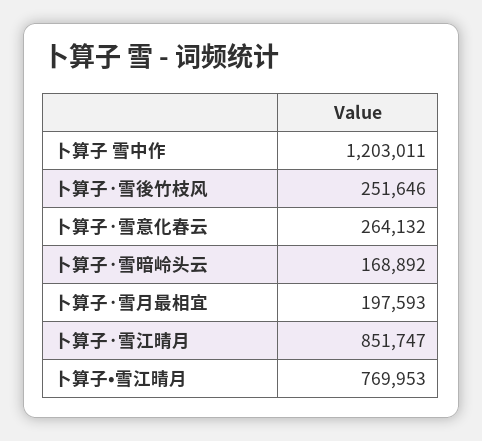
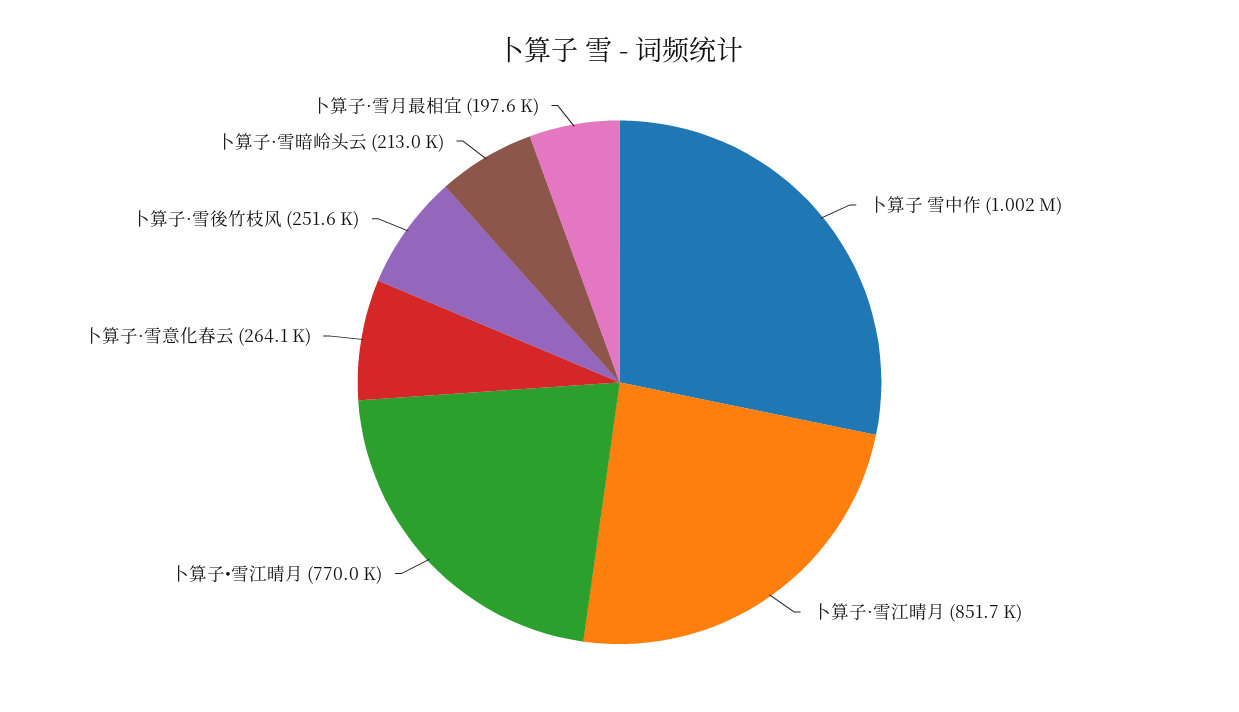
  {
-   "卜算子 雪中作": 1203011,
+   "卜算子 雪中作": 1002000,
    "卜算子·雪後竹枝风": 251646,
    "卜算子·雪意化春云": 264132,
-   "卜算子·雪暗岭头云": 168892,
+   "卜算子·雪暗岭头云": 213000,
    "卜算子·雪月最相宜": 197593,
    "卜算子·雪江晴月": 851747,
    "卜算子•雪江晴月": 769953
  }

